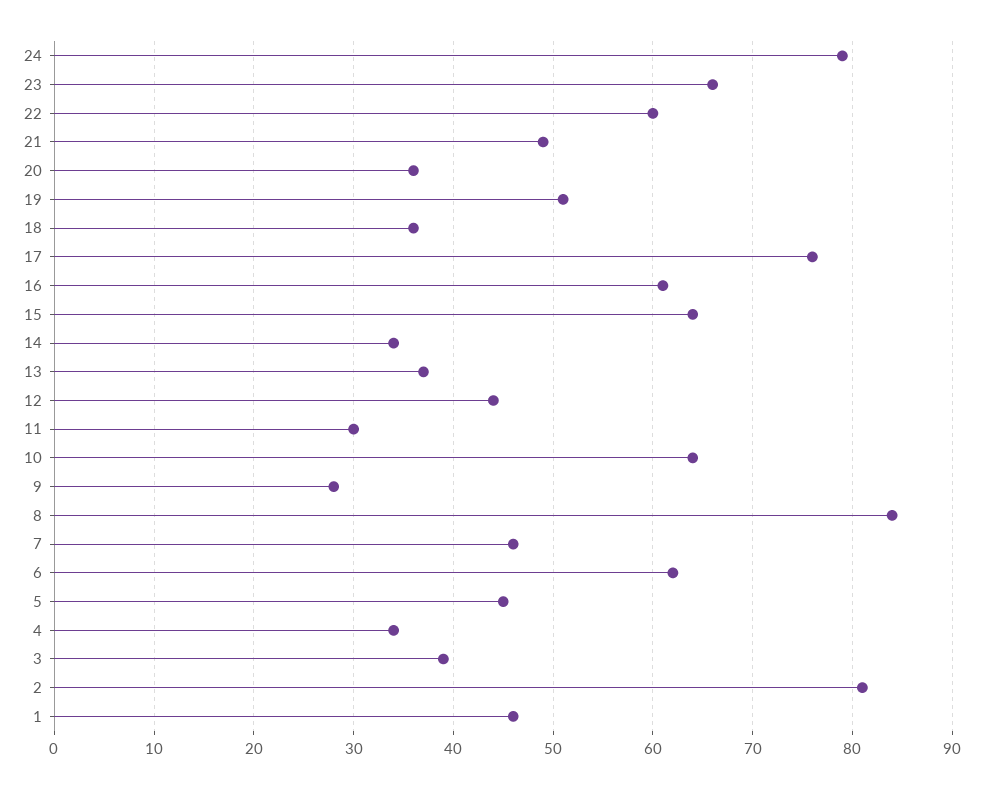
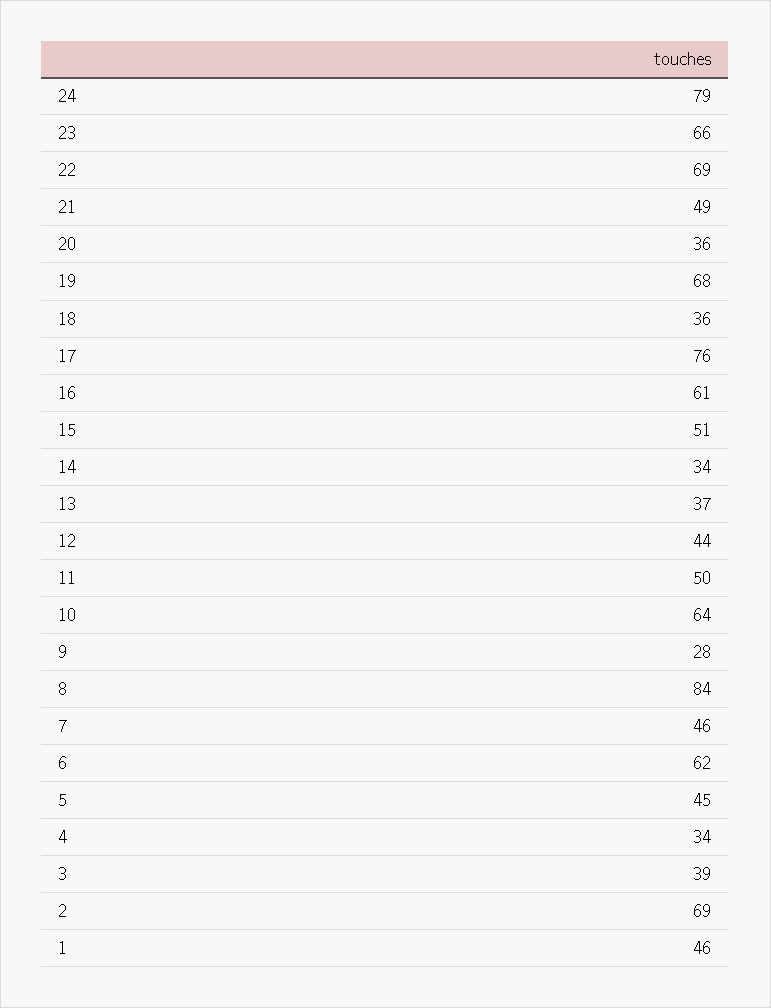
  {
    "24": 79,
    "23": 66,
-   "22": 60,
+   "22": 69,
    "21": 49,
    "20": 36,
-   "19": 51,
+   "19": 68,
    "18": 36,
    "17": 76,
    "16": 61,
-   "15": 64,
+   "15": 51,
    "14": 34,
    "13": 37,
    "12": 44,
-   "11": 30,
+   "11": 50,
    "10": 64,
    "9": 28,
    "8": 84,
    "7": 46,
    "6": 62,
    "5": 45,
    "4": 34,
    "3": 39,
-   "2": 81,
+   "2": 69,
    "1": 46
  }

